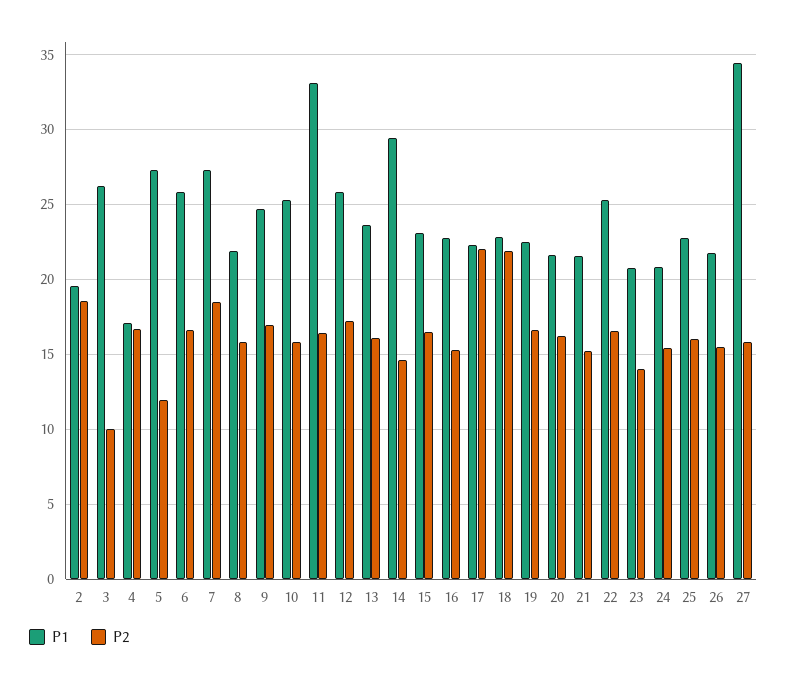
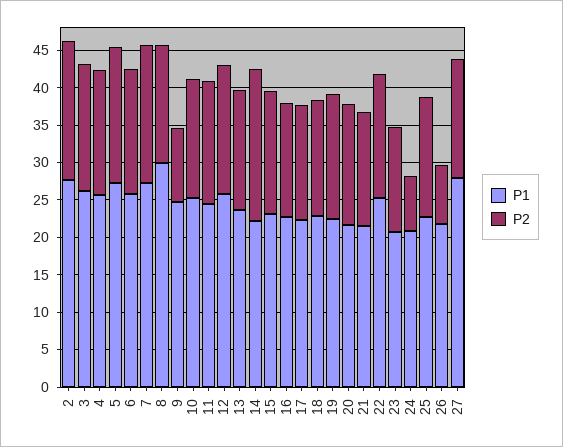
  {
    "P1": {
-     "2": 19.5,
+     "2": 27.5,
      "3": 26,
-     "4": 17,
+     "4": 25,
      "5": 27.5,
      "6": 26,
      "7": 27.5,
-     "8": 22,
+     "8": 30,
      "9": 24.5,
      "10": 25.5,
-     "11": 33,
+     "11": 25,
      "12": 26,
      "13": 23.5,
-     "14": 29.5,
+     "14": 22.5,
      "15": 23,
      "16": 22.5,
      "17": 22.5,
      "18": 23,
      "19": 22.5,
      "20": 21.5,
      "21": 21.5,
      "22": 25.5,
      "23": 21,
      "24": 21,
      "25": 23,
      "26": 22,
-     "27": 34.5
+     "27": 27.5
    },
    "P2": {
      "2": 18.5,
-     "3": 10,
+     "3": 17.5,
      "4": 16.5,
-     "5": 12,
+     "5": 17.5,
      "6": 16.5,
      "7": 18.5,
      "8": 16,
-     "9": 17,
+     "9": 10,
      "10": 16,
      "11": 16.5,
      "12": 17,
      "13": 16,
-     "14": 14.5,
+     "14": 20,
      "15": 16.5,
      "16": 15.5,
-     "17": 22,
+     "17": 15,
-     "18": 22,
+     "18": 15,
      "19": 16.5,
      "20": 16,
      "21": 15,
      "22": 16.5,
      "23": 14,
-     "24": 15.5,
+     "24": 7.5,
      "25": 16,
-     "26": 15.5,
+     "26": 7.5,
      "27": 16
    }
  }

